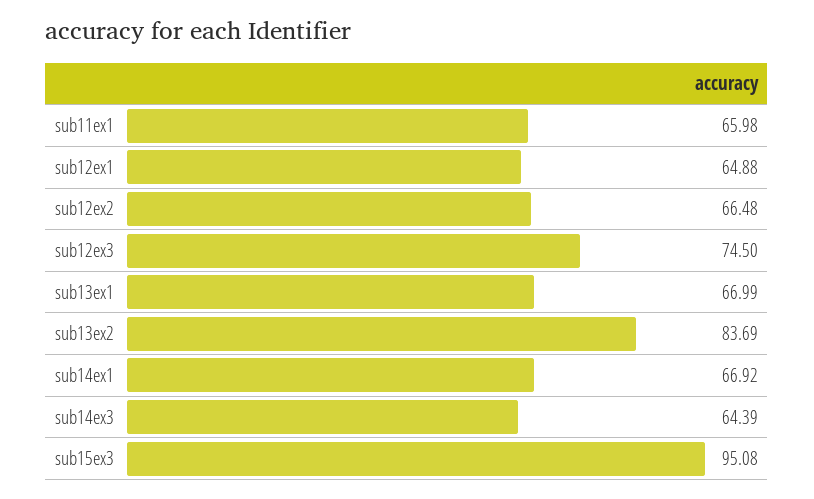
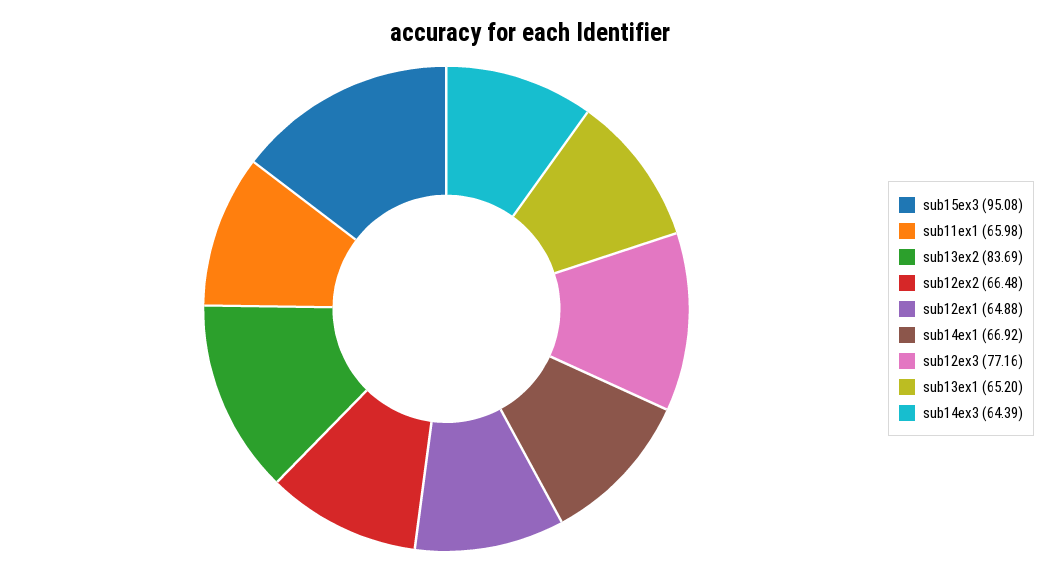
  {
    "sub11ex1": 65.98,
    "sub12ex1": 64.88,
    "sub12ex2": 66.48,
-   "sub12ex3": 74.5,
+   "sub12ex3": 77.16,
-   "sub13ex1": 66.99,
+   "sub13ex1": 65.2,
    "sub13ex2": 83.69,
    "sub14ex1": 66.92,
    "sub14ex3": 64.39,
    "sub15ex3": 95.08
  }

